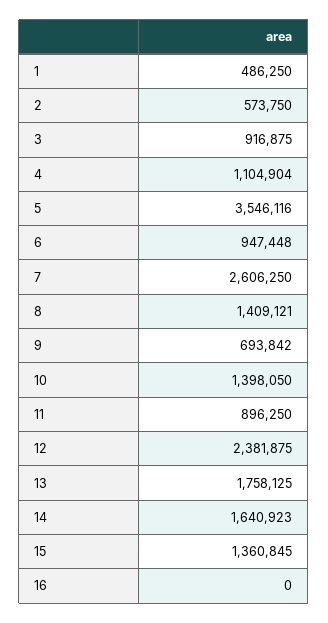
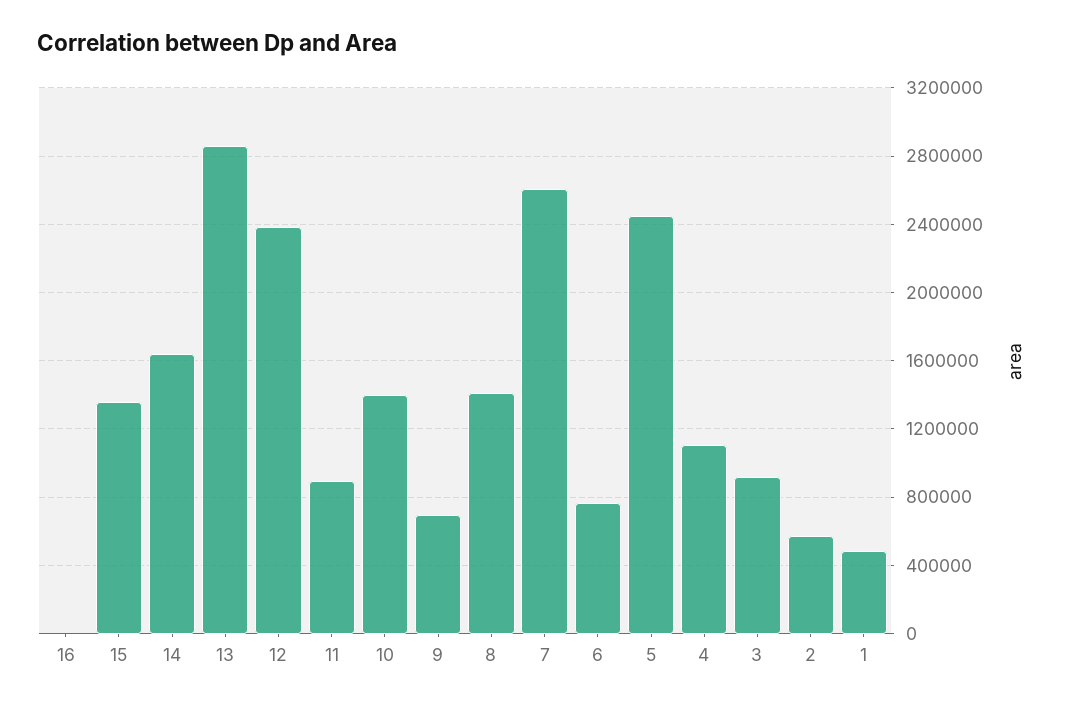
  {
    "1": 486250,
    "2": 573750,
    "3": 916875,
    "4": 1104904,
-   "5": 3546116,
+   "5": 2450000,
-   "6": 947448,
+   "6": 750000,
    "7": 2606250,
    "8": 1409121,
    "9": 693842,
    "10": 1398050,
    "11": 896250,
    "12": 2381875,
-   "13": 1758125,
+   "13": 2850000,
    "14": 1640923,
    "15": 1360845,
    "16": 0
  }

